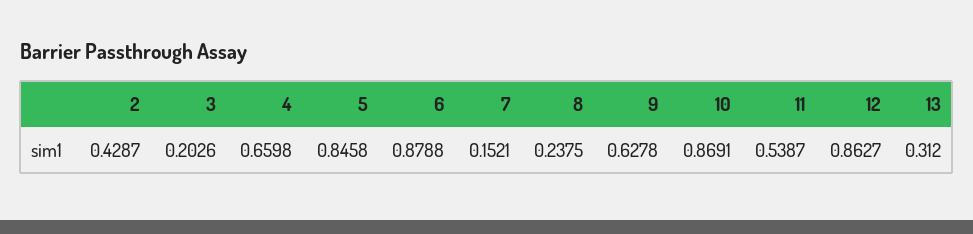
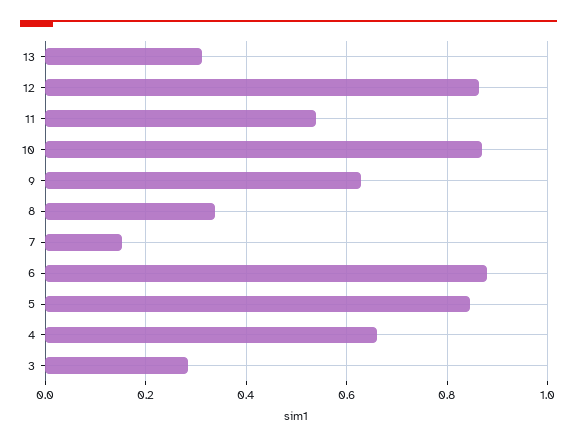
  {
-   "2": 0.4287,
-   "3": 0.2026,
+   "3": 0.28,
    "4": 0.6598,
    "5": 0.8458,
    "6": 0.8788,
    "7": 0.1521,
-   "8": 0.2375,
+   "8": 0.34,
    "9": 0.6278,
    "10": 0.8691,
    "11": 0.5387,
    "12": 0.8627,
    "13": 0.312
  }

